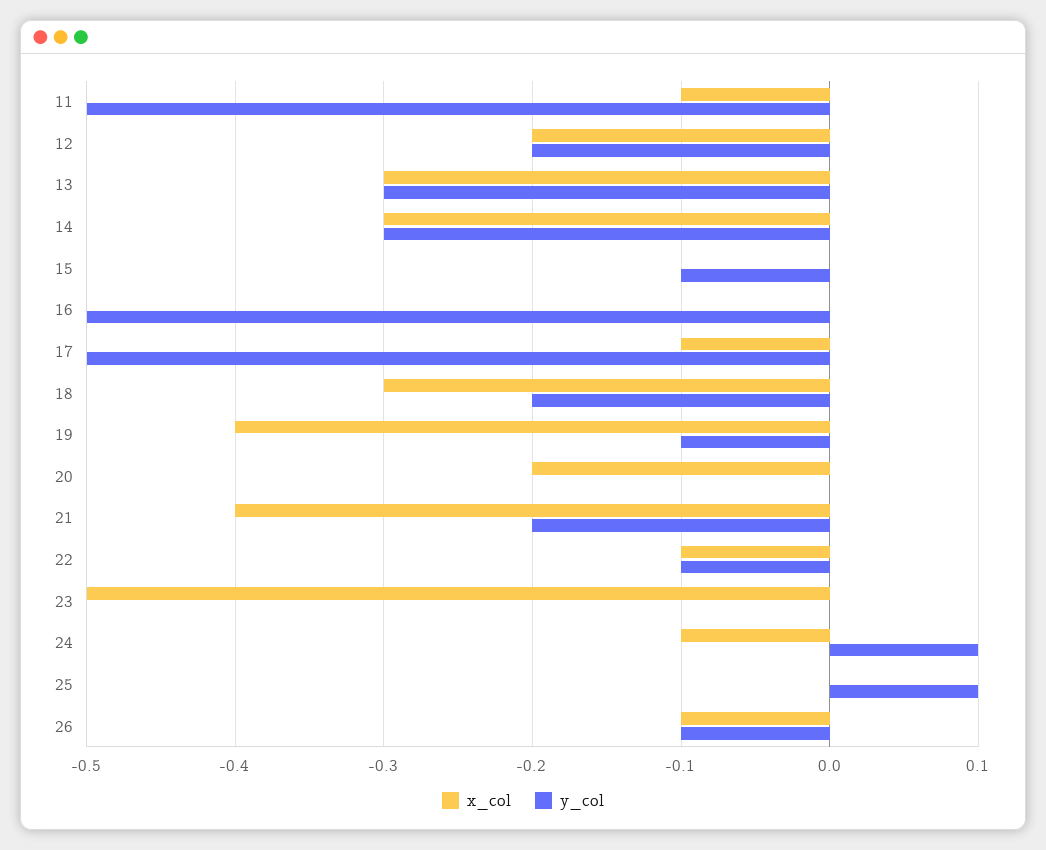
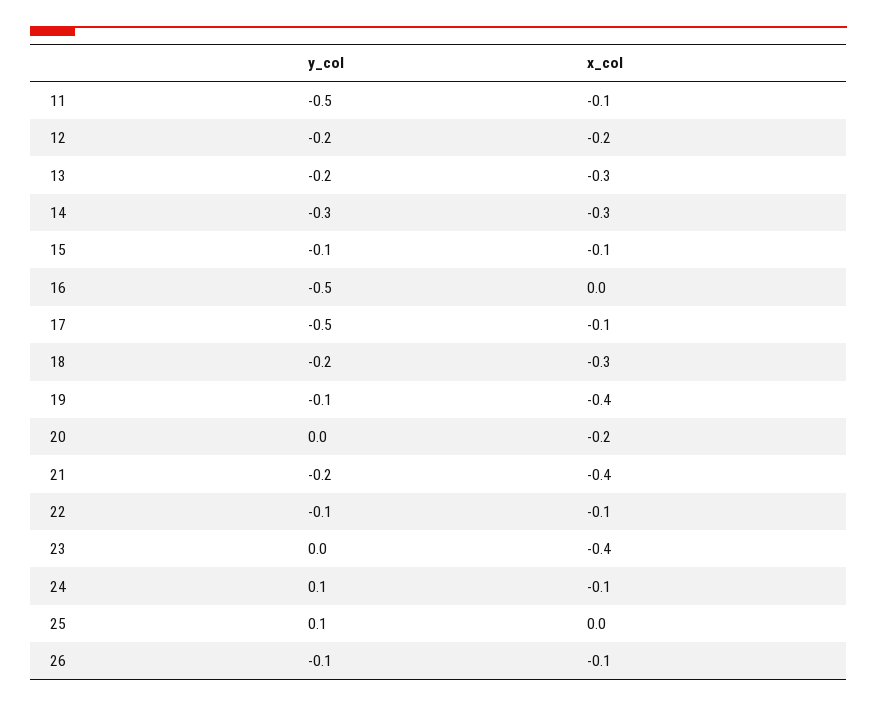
  {
    "x_col": {
      "11": -0.1,
      "12": -0.2,
      "13": -0.3,
      "14": -0.3,
-     "15": 0,
+     "15": -0.1,
      "16": 0,
      "17": -0.1,
      "18": -0.3,
      "19": -0.4,
      "20": -0.2,
      "21": -0.4,
      "22": -0.1,
-     "23": -0.5,
+     "23": -0.4,
      "24": -0.1,
      "25": 0,
      "26": -0.1
    },
    "y_col": {
      "11": -0.5,
      "12": -0.2,
-     "13": -0.3,
+     "13": -0.2,
      "14": -0.3,
      "15": -0.1,
      "16": -0.5,
      "17": -0.5,
      "18": -0.2,
      "19": -0.1,
      "20": 0,
      "21": -0.2,
      "22": -0.1,
      "23": 0,
      "24": 0.1,
      "25": 0.1,
      "26": -0.1
    }
  }

